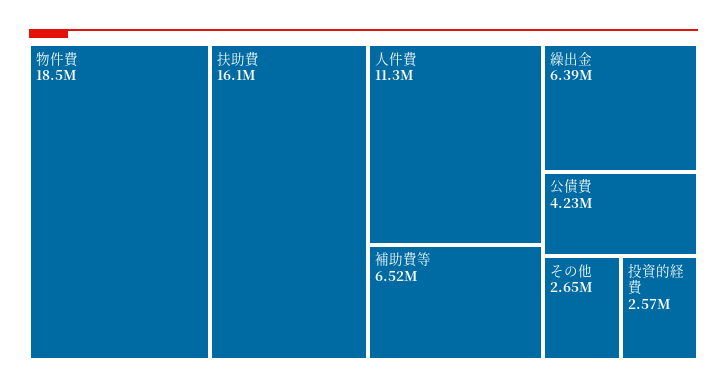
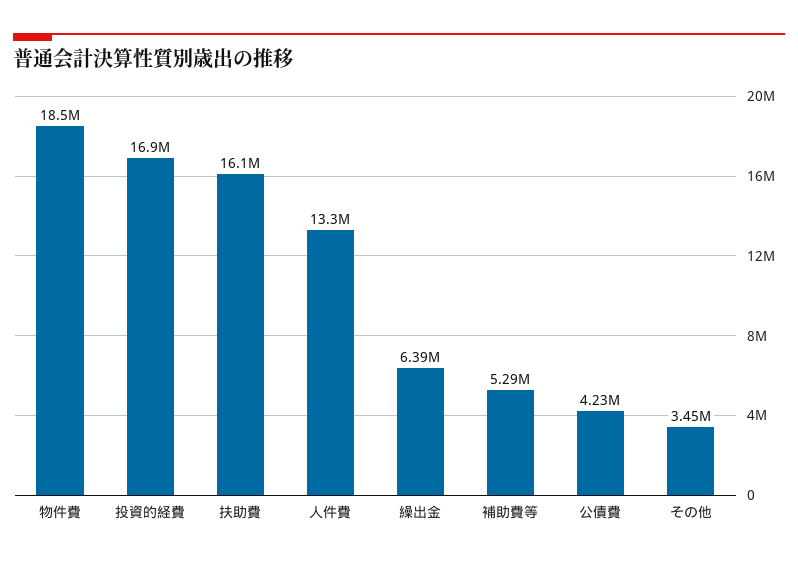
  {
    "物件費": 18500000,
    "扶助費": 16100000,
-   "人件費": 11300000,
+   "人件費": 13300000,
-   "補助費等": 6520000,
+   "補助費等": 5290000,
    "繰出金": 6390000,
    "公債費": 4230000,
-   "その他": 2650000,
+   "その他": 3450000,
-   "投資的経費": 2570000
+   "投資的経費": 16900000
  }

